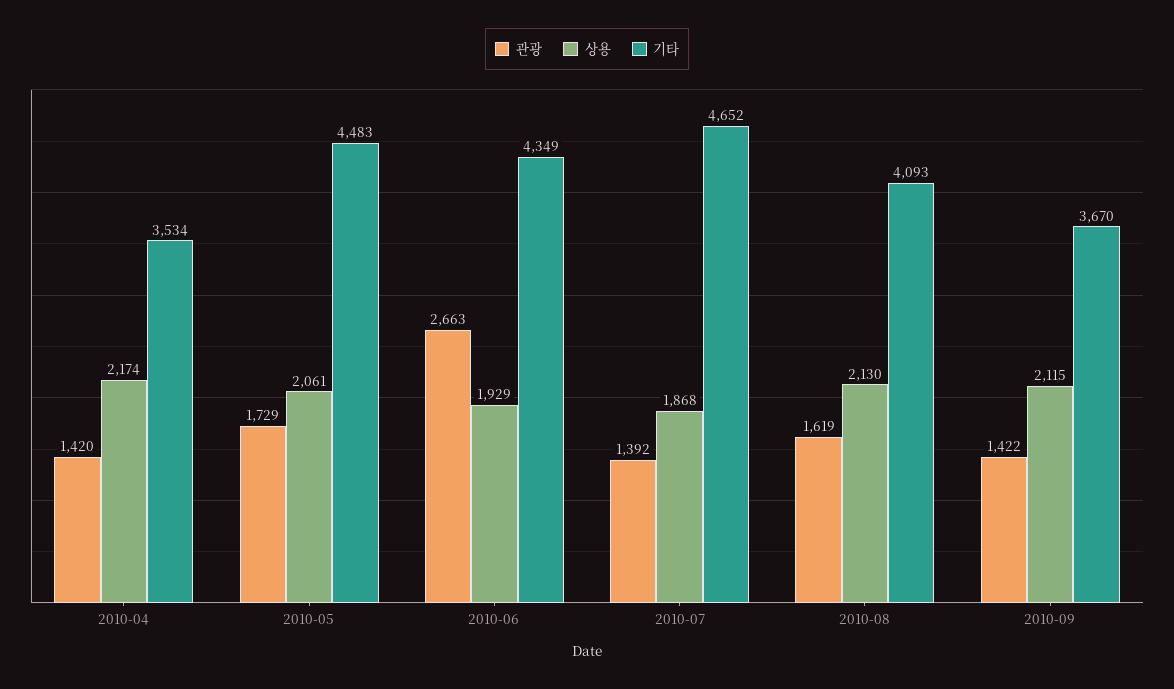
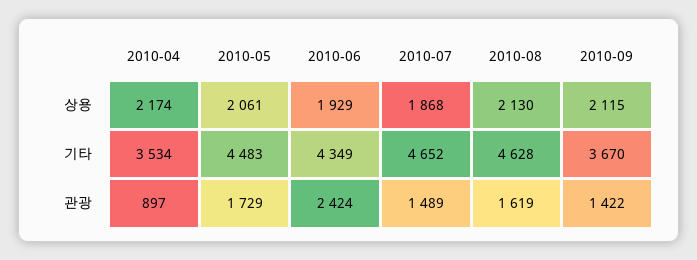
  {
    "관광": {
-     "2010-04": 1420,
+     "2010-04": 897,
      "2010-05": 1729,
-     "2010-06": 2663,
+     "2010-06": 2424,
-     "2010-07": 1392,
+     "2010-07": 1489,
      "2010-08": 1619,
      "2010-09": 1422
    },
    "상용": {
      "2010-04": 2174,
      "2010-05": 2061,
      "2010-06": 1929,
      "2010-07": 1868,
      "2010-08": 2130,
      "2010-09": 2115
    },
    "기타": {
      "2010-04": 3534,
      "2010-05": 4483,
      "2010-06": 4349,
      "2010-07": 4652,
-     "2010-08": 4093,
+     "2010-08": 4628,
      "2010-09": 3670
    }
  }

